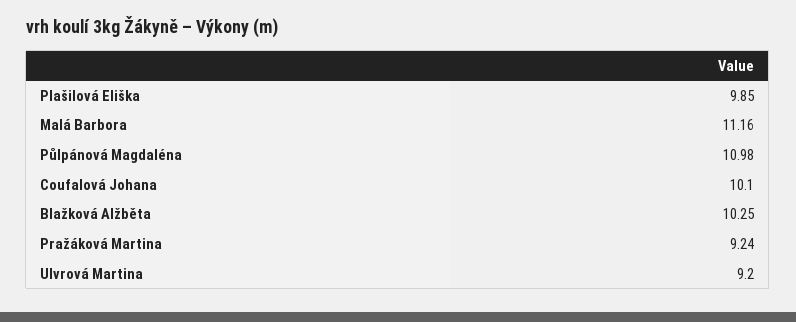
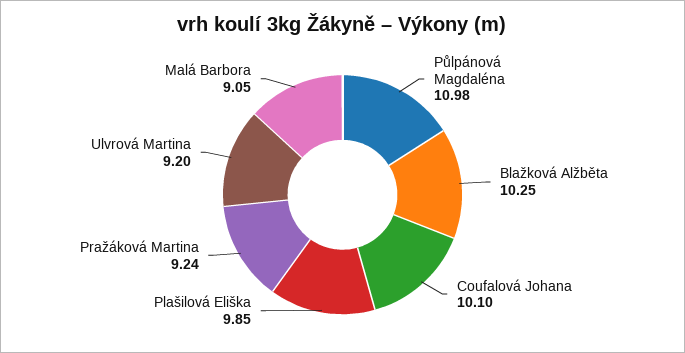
  {
    "Plašilová Eliška": 9.85,
-   "Malá Barbora": 11.16,
+   "Malá Barbora": 9.05,
    "Půlpánová Magdaléna": 10.98,
    "Coufalová Johana": 10.1,
    "Blažková Alžběta": 10.25,
    "Pražáková Martina": 9.24,
    "Ulvrová Martina": 9.2
  }

